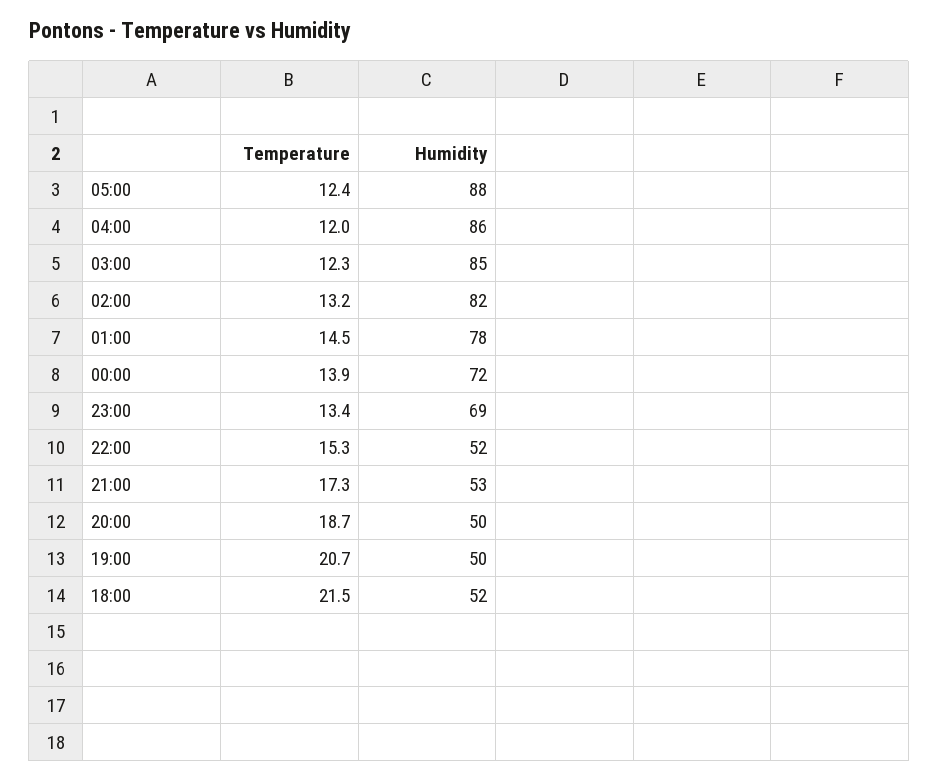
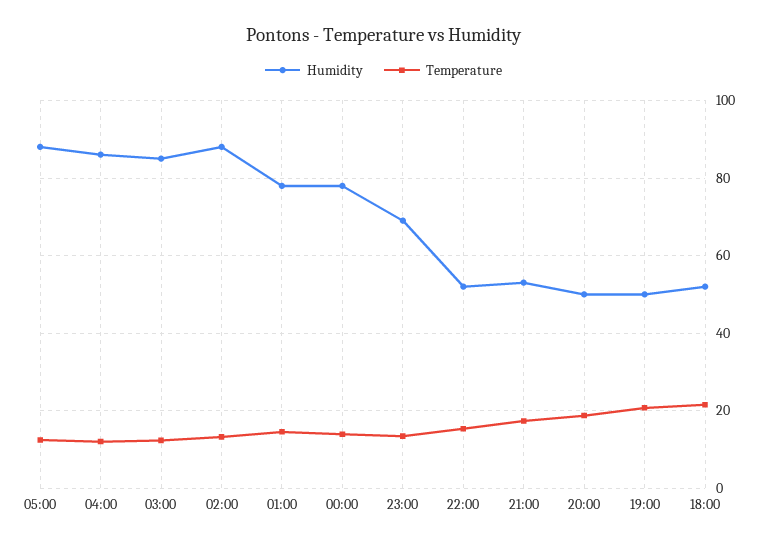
  {
    "Temperature": {
      "05:00": 12.4,
      "04:00": 12,
      "03:00": 12.3,
      "02:00": 13.2,
      "01:00": 14.5,
      "00:00": 13.9,
      "23:00": 13.4,
      "22:00": 15.3,
      "21:00": 17.3,
      "20:00": 18.7,
      "19:00": 20.7,
      "18:00": 21.5
    },
    "Humidity": {
      "05:00": 88,
      "04:00": 86,
      "03:00": 85,
-     "02:00": 82,
+     "02:00": 88,
      "01:00": 78,
-     "00:00": 72,
+     "00:00": 78,
      "23:00": 69,
      "22:00": 52,
      "21:00": 53,
      "20:00": 50,
      "19:00": 50,
      "18:00": 52
    }
  }

